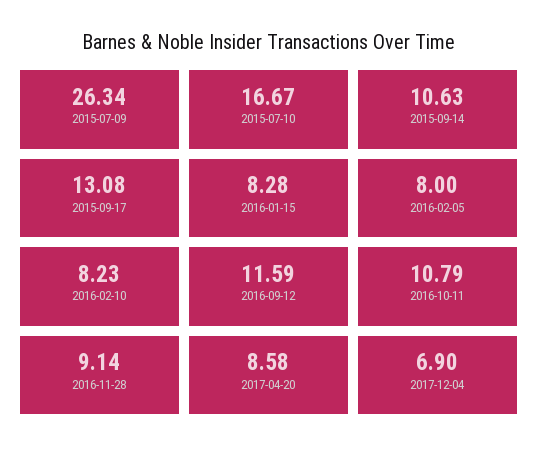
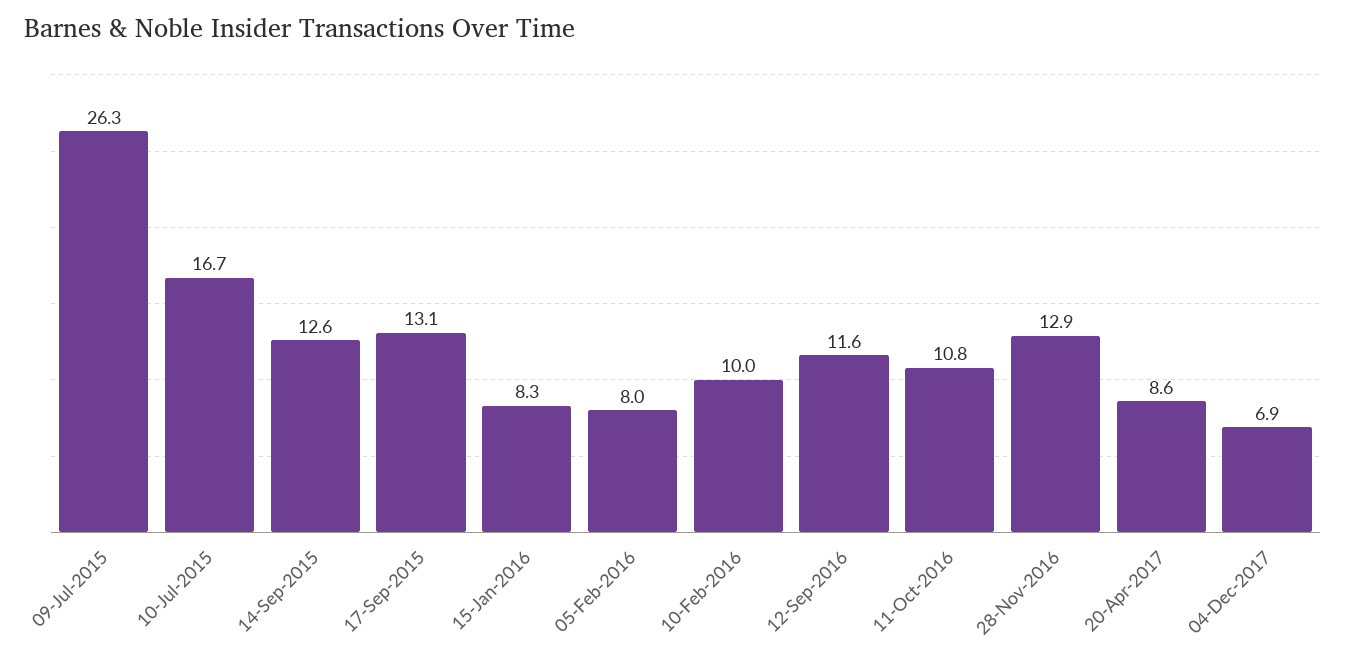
  {
    "2015-07-09": 26.34,
    "2015-07-10": 16.67,
-   "2015-09-14": 10.63,
+   "2015-09-14": 12.6,
    "2015-09-17": 13.08,
    "2016-01-15": 8.28,
    "2016-02-05": 8,
-   "2016-02-10": 8.23,
+   "2016-02-10": 10,
    "2016-09-12": 11.59,
    "2016-10-11": 10.79,
-   "2016-11-28": 9.14,
+   "2016-11-28": 12.9,
    "2017-04-20": 8.58,
    "2017-12-04": 6.9
  }

